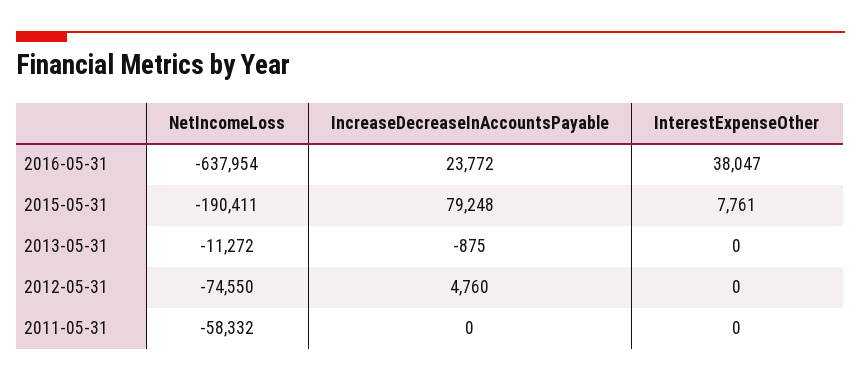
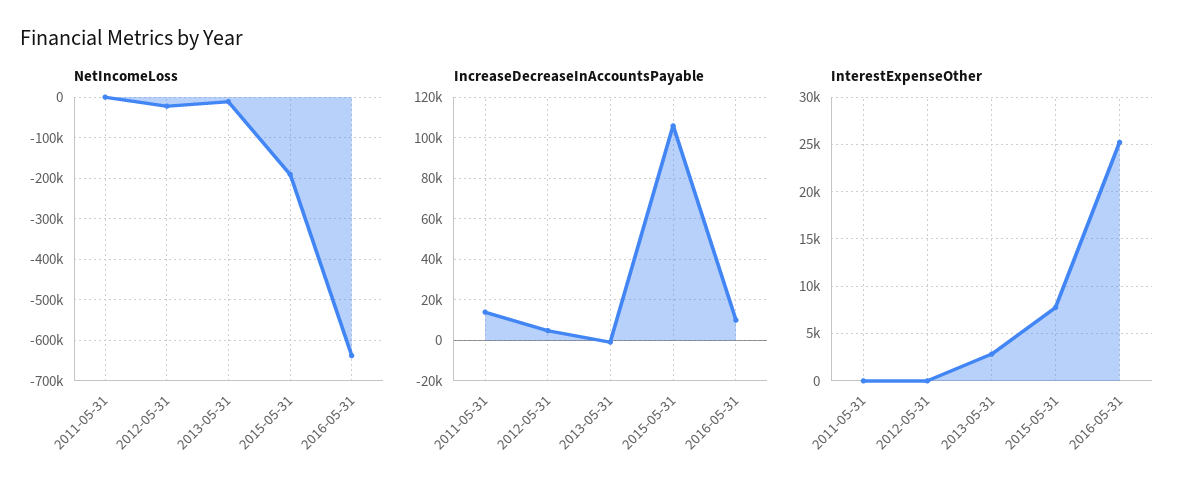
  {
    "NetIncomeLoss": {
      "2016-05-31": -637954,
      "2015-05-31": -190411,
      "2013-05-31": -11272,
-     "2012-05-31": -74550,
+     "2012-05-31": -20000,
-     "2011-05-31": -58332
+     "2011-05-31": 0
    },
    "IncreaseDecreaseInAccountsPayable": {
-     "2016-05-31": 23772,
+     "2016-05-31": 10000,
-     "2015-05-31": 79248,
+     "2015-05-31": 105000,
      "2013-05-31": -875,
      "2012-05-31": 4760,
-     "2011-05-31": 0
+     "2011-05-31": 15000
    },
    "InterestExpenseOther": {
-     "2016-05-31": 38047,
+     "2016-05-31": 25000,
      "2015-05-31": 7761,
-     "2013-05-31": 0,
+     "2013-05-31": 3000,
      "2012-05-31": 0,
      "2011-05-31": 0
    }
  }

